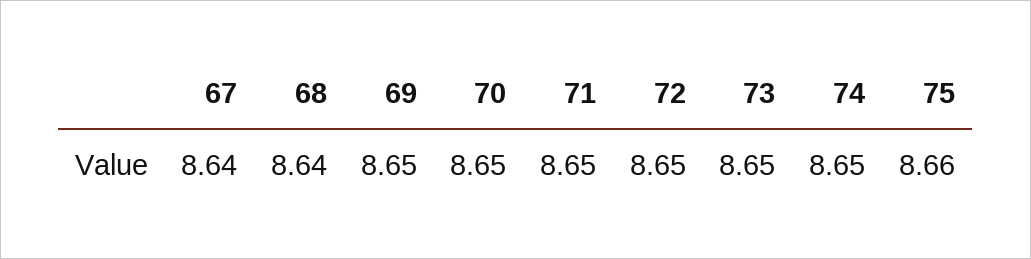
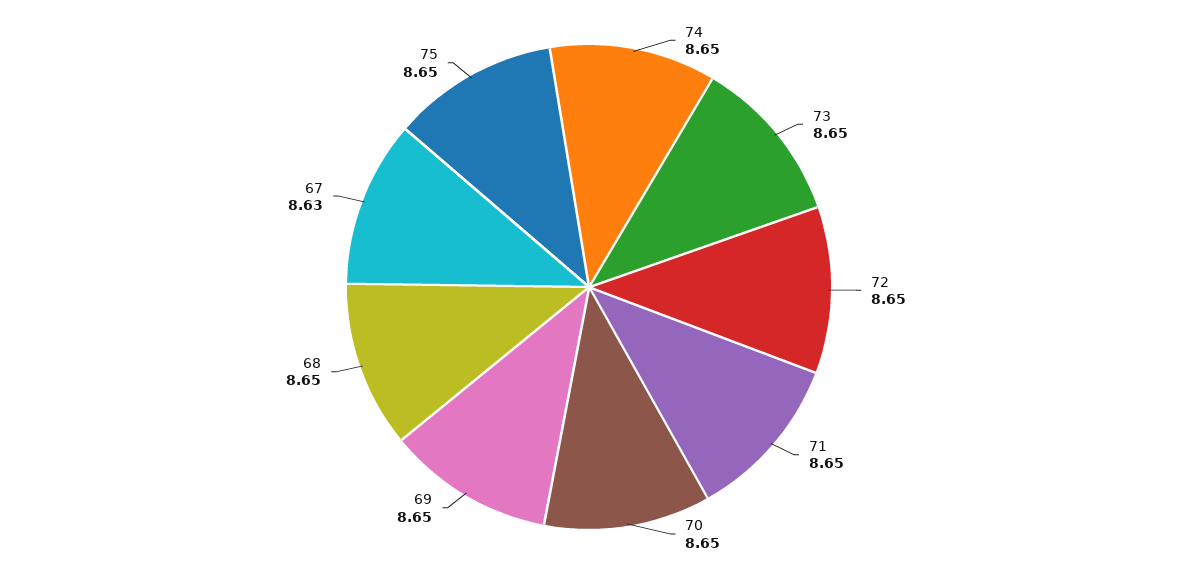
  {
-   "67": 8.64,
+   "67": 8.63,
-   "68": 8.64,
+   "68": 8.65,
    "69": 8.65,
    "70": 8.65,
    "71": 8.65,
    "72": 8.65,
    "73": 8.65,
    "74": 8.65,
-   "75": 8.66
+   "75": 8.65
  }

